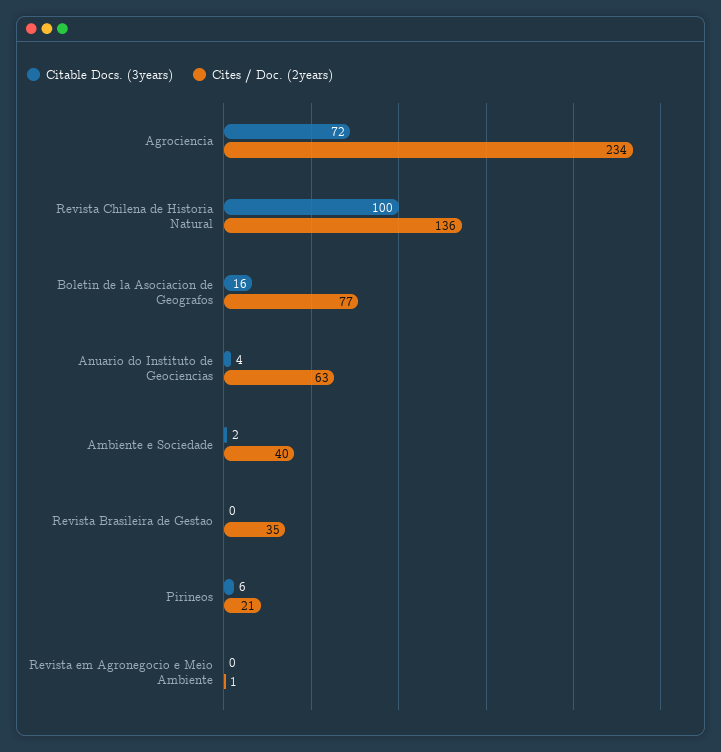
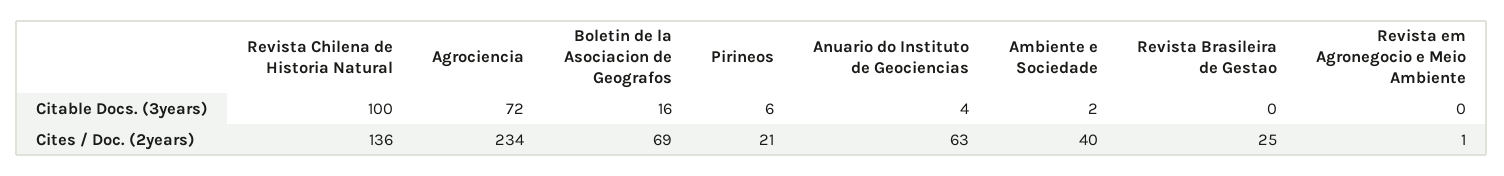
  {
    "Citable Docs. (3years)": {
      "Agrociencia": 72,
      "Revista Chilena de Historia Natural": 100,
      "Boletin de la Asociacion de Geografos": 16,
      "Anuario do Instituto de Geociencias": 4,
      "Ambiente e Sociedade": 2,
      "Revista Brasileira de Gestao": 0,
      "Pirineos": 6,
      "Revista em Agronegocio e Meio Ambiente": 0
    },
    "Cites / Doc. (2years)": {
      "Agrociencia": 234,
      "Revista Chilena de Historia Natural": 136,
-     "Boletin de la Asociacion de Geografos": 77,
+     "Boletin de la Asociacion de Geografos": 69,
      "Anuario do Instituto de Geociencias": 63,
      "Ambiente e Sociedade": 40,
-     "Revista Brasileira de Gestao": 35,
+     "Revista Brasileira de Gestao": 25,
      "Pirineos": 21,
      "Revista em Agronegocio e Meio Ambiente": 1
    }
  }

